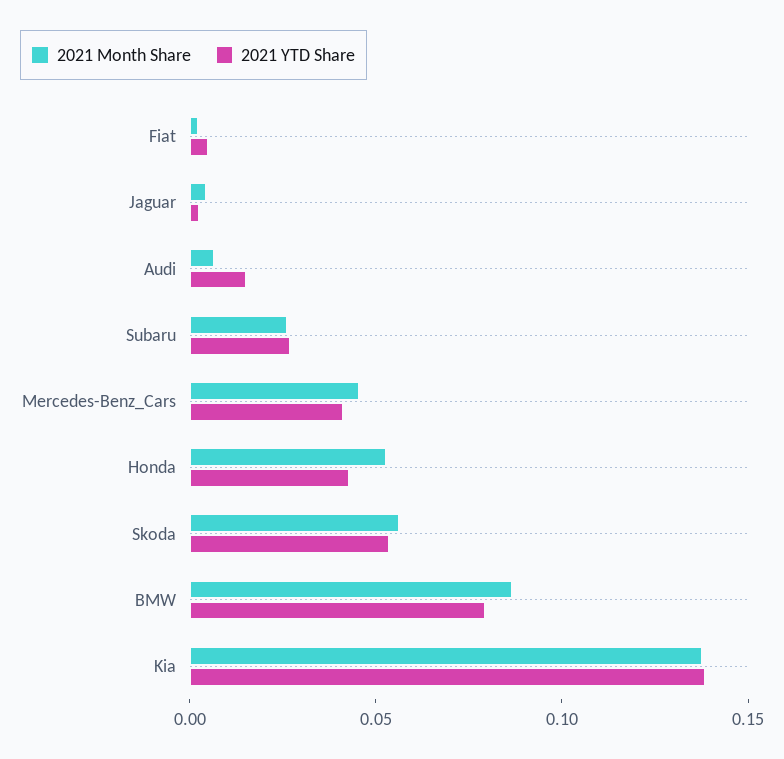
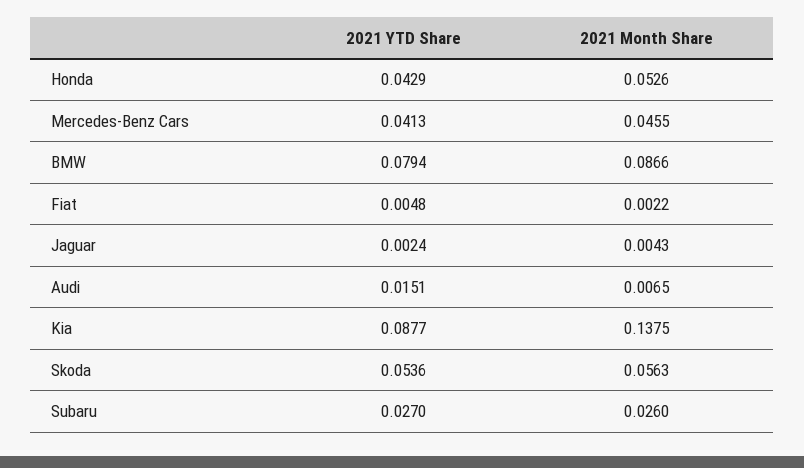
  {
    "2021 Month Share": {
      "Fiat": 0.0022,
      "Jaguar": 0.0043,
      "Audi": 0.0065,
      "Subaru": 0.026,
      "Mercedes-Benz_Cars": 0.0455,
      "Honda": 0.0526,
      "Skoda": 0.0563,
      "BMW": 0.0866,
      "Kia": 0.1375
    },
    "2021 YTD Share": {
      "Fiat": 0.0048,
      "Jaguar": 0.0024,
      "Audi": 0.0151,
      "Subaru": 0.027,
      "Mercedes-Benz_Cars": 0.0413,
      "Honda": 0.0429,
      "Skoda": 0.0536,
      "BMW": 0.0794,
-     "Kia": 0.14
+     "Kia": 0.0877
    }
  }

